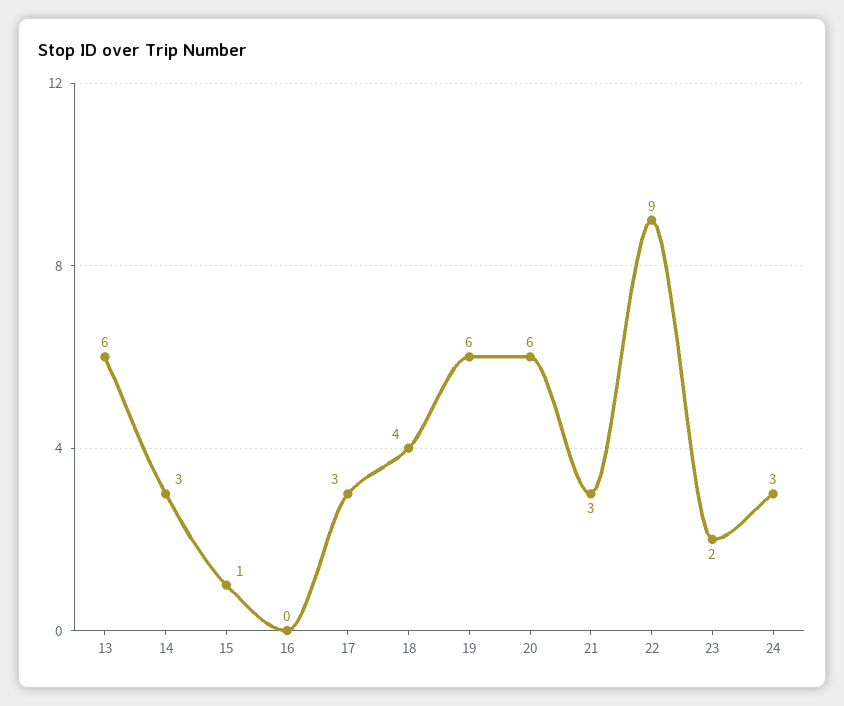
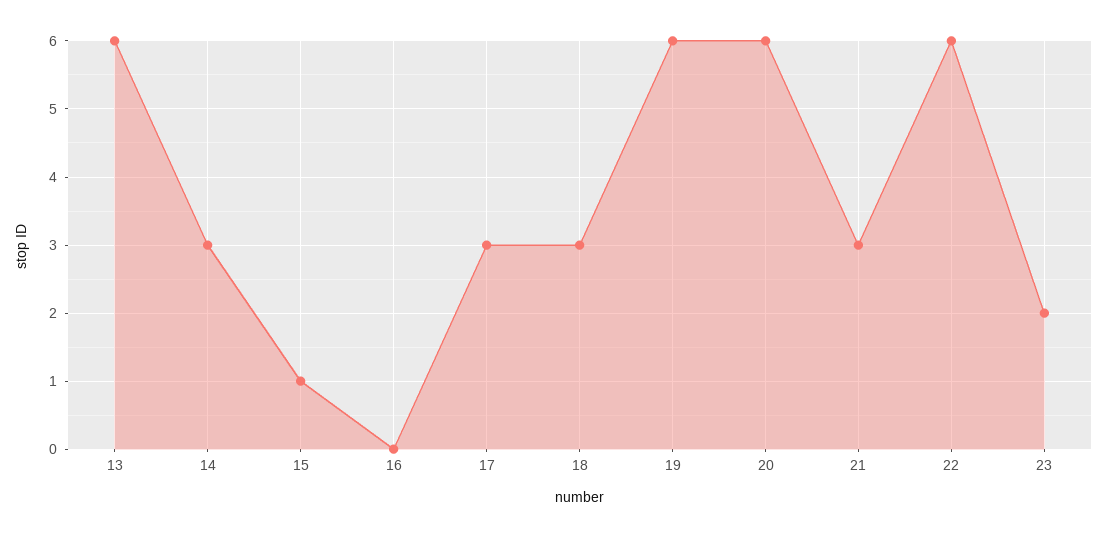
  {
    "13": 6,
    "14": 3,
    "15": 1,
    "16": 0,
    "17": 3,
-   "18": 4,
+   "18": 3,
    "19": 6,
    "20": 6,
    "21": 3,
-   "22": 9,
+   "22": 6,
-   "23": 2,
+   "23": 2
-   "24": 3
  }

